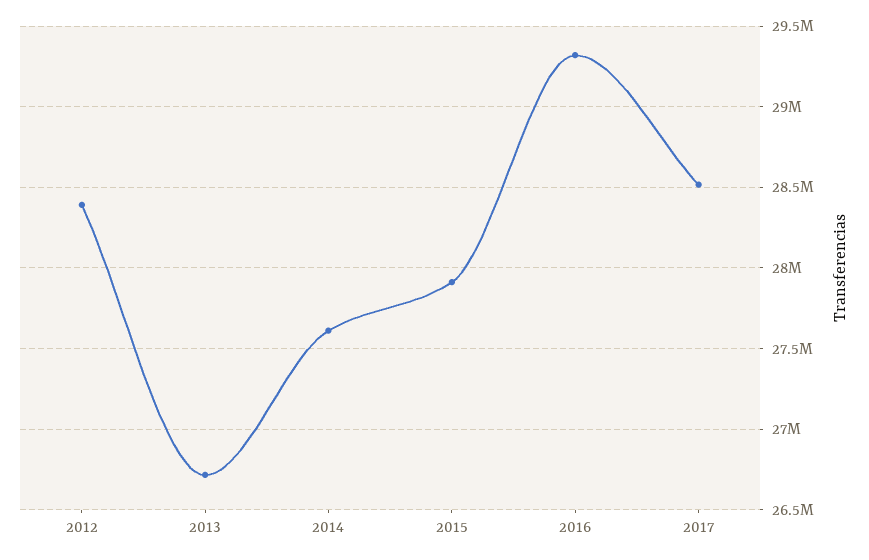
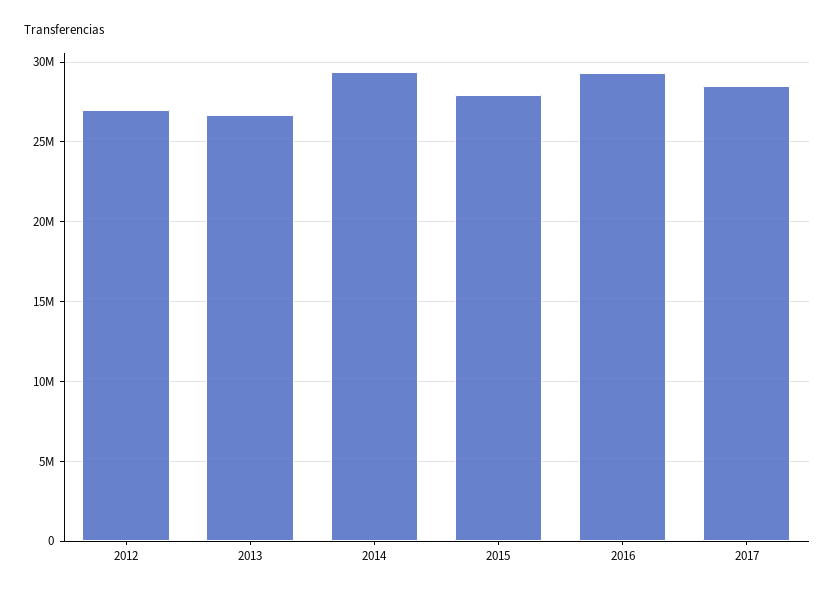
  {
-   "2012": 28400000,
+   "2012": 27000000,
    "2013": 26700000,
-   "2014": 27600000,
+   "2014": 29500000,
    "2015": 27900000,
    "2016": 29300000,
    "2017": 28500000
  }

